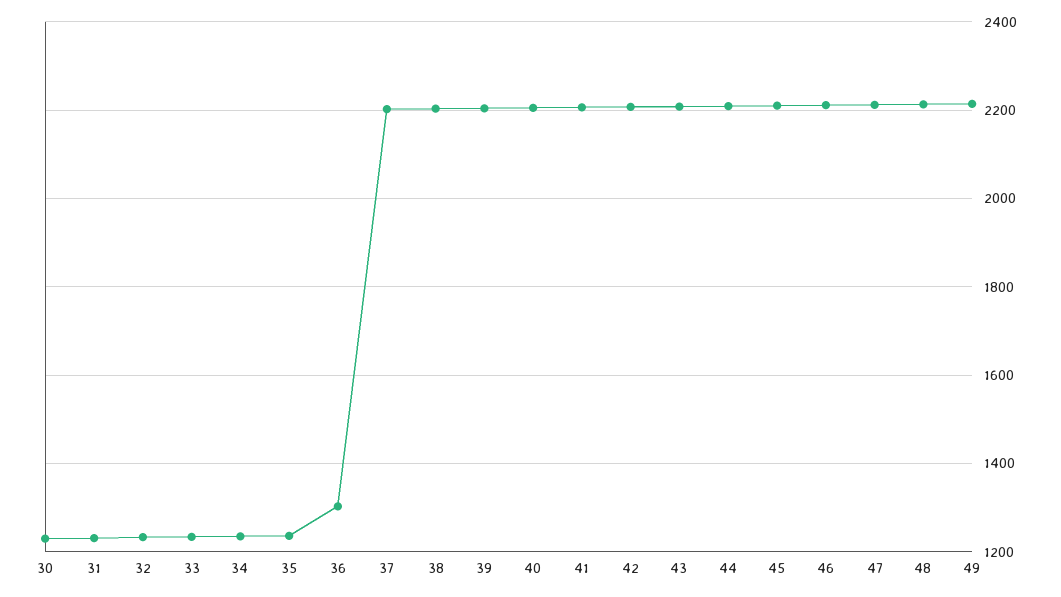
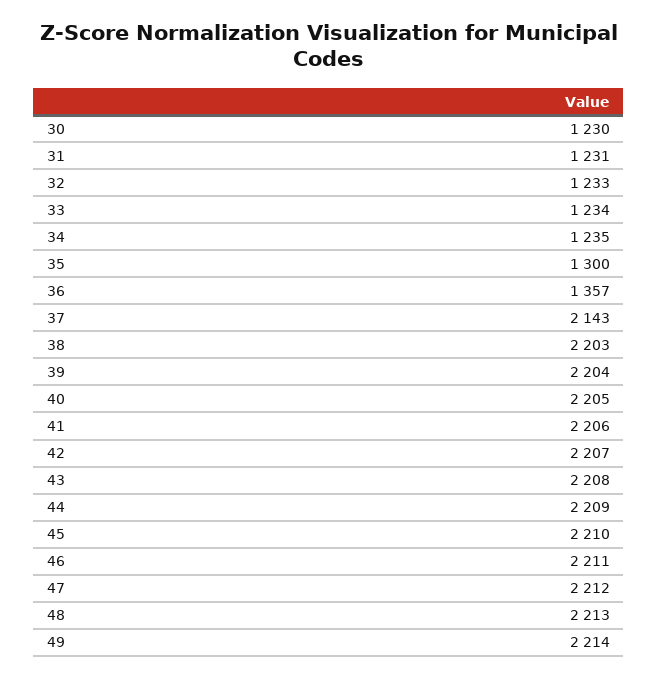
  {
    "30": 1230,
    "31": 1231,
    "32": 1233,
    "33": 1234,
    "34": 1235,
-   "35": 1240,
+   "35": 1300,
-   "36": 1300,
+   "36": 1357,
-   "37": 2200,
+   "37": 2143,
    "38": 2203,
    "39": 2204,
    "40": 2205,
    "41": 2206,
    "42": 2207,
    "43": 2208,
    "44": 2209,
    "45": 2210,
    "46": 2211,
    "47": 2212,
    "48": 2213,
    "49": 2214
  }

